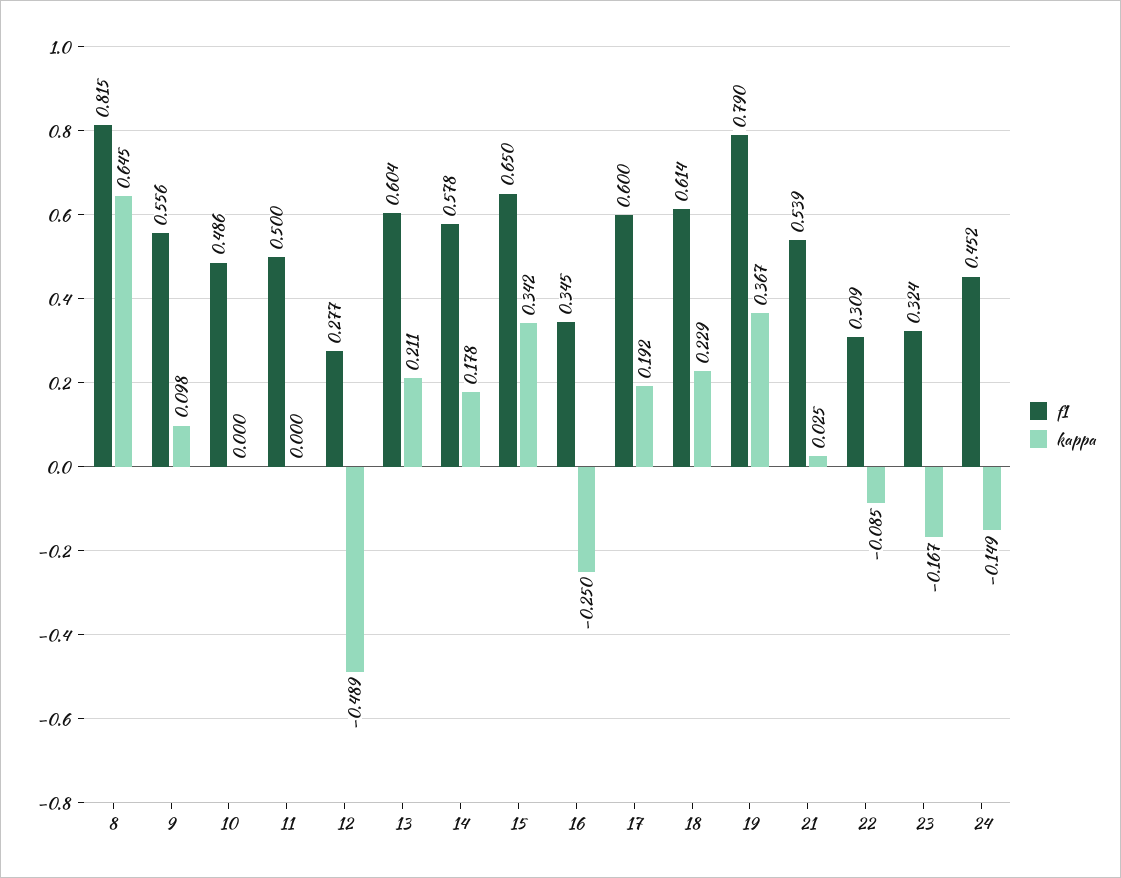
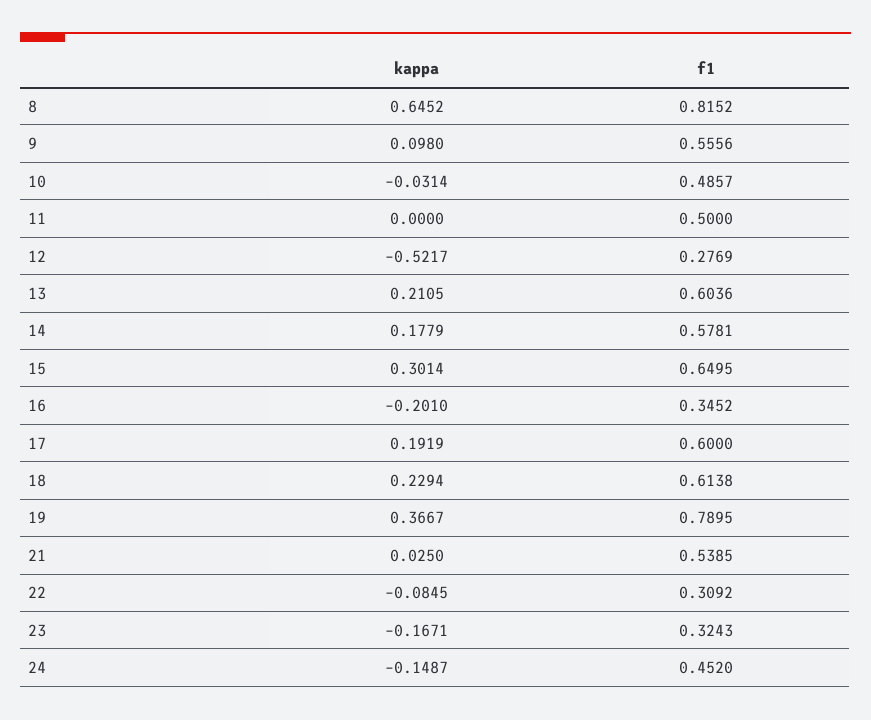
  {
    "f1": {
      "8": 0.8152,
      "9": 0.5556,
      "10": 0.4857,
      "11": 0.5,
      "12": 0.2769,
      "13": 0.6036,
      "14": 0.5781,
      "15": 0.6495,
      "16": 0.3452,
      "17": 0.6,
      "18": 0.6138,
      "19": 0.7895,
      "21": 0.5385,
      "22": 0.3092,
      "23": 0.3243,
      "24": 0.452
    },
    "kappa": {
      "8": 0.6452,
      "9": 0.098,
-     "10": 0,
+     "10": -0.0314,
      "11": 0,
-     "12": -0.489,
+     "12": -0.5217,
      "13": 0.2105,
      "14": 0.1779,
-     "15": 0.342,
+     "15": 0.3014,
-     "16": -0.25,
+     "16": -0.201,
      "17": 0.1919,
      "18": 0.2294,
      "19": 0.3667,
      "21": 0.025,
      "22": -0.0845,
      "23": -0.1671,
      "24": -0.1487
    }
  }

